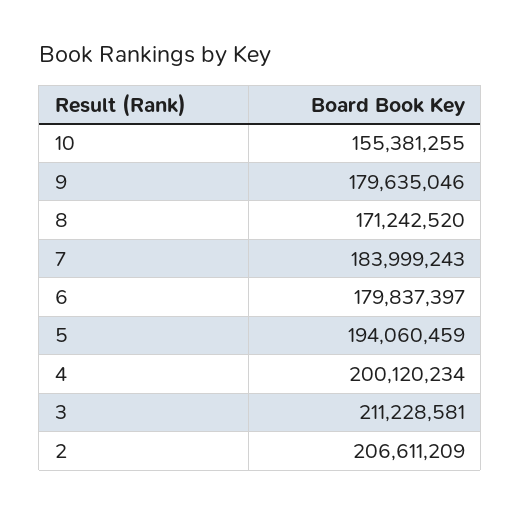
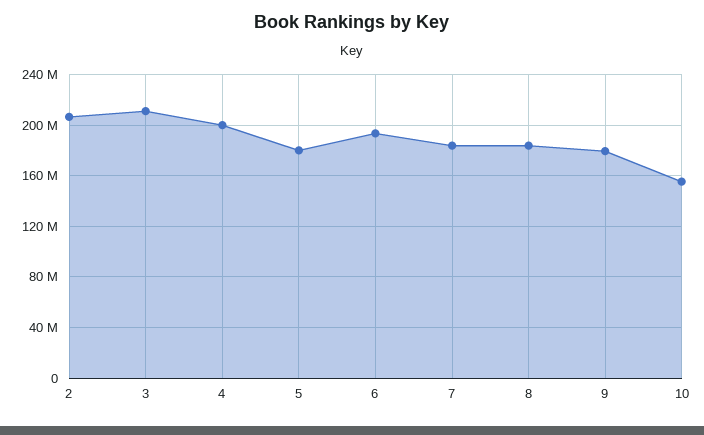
  {
    "10": 155381255,
    "9": 179635046,
-   "8": 171242520,
+   "8": 185000000,
    "7": 183999243,
-   "6": 179837397,
+   "6": 195000000,
-   "5": 194060459,
+   "5": 180000000,
    "4": 200120234,
    "3": 211228581,
    "2": 206611209
  }

